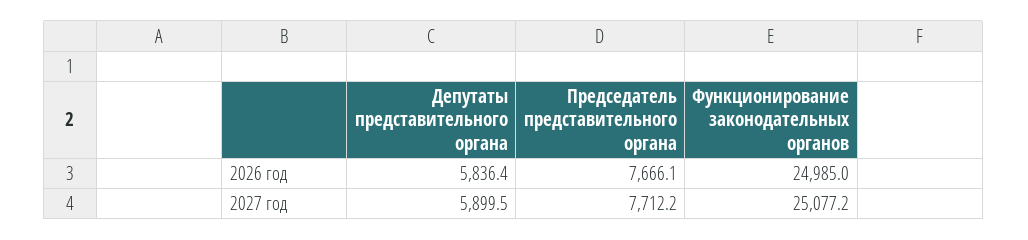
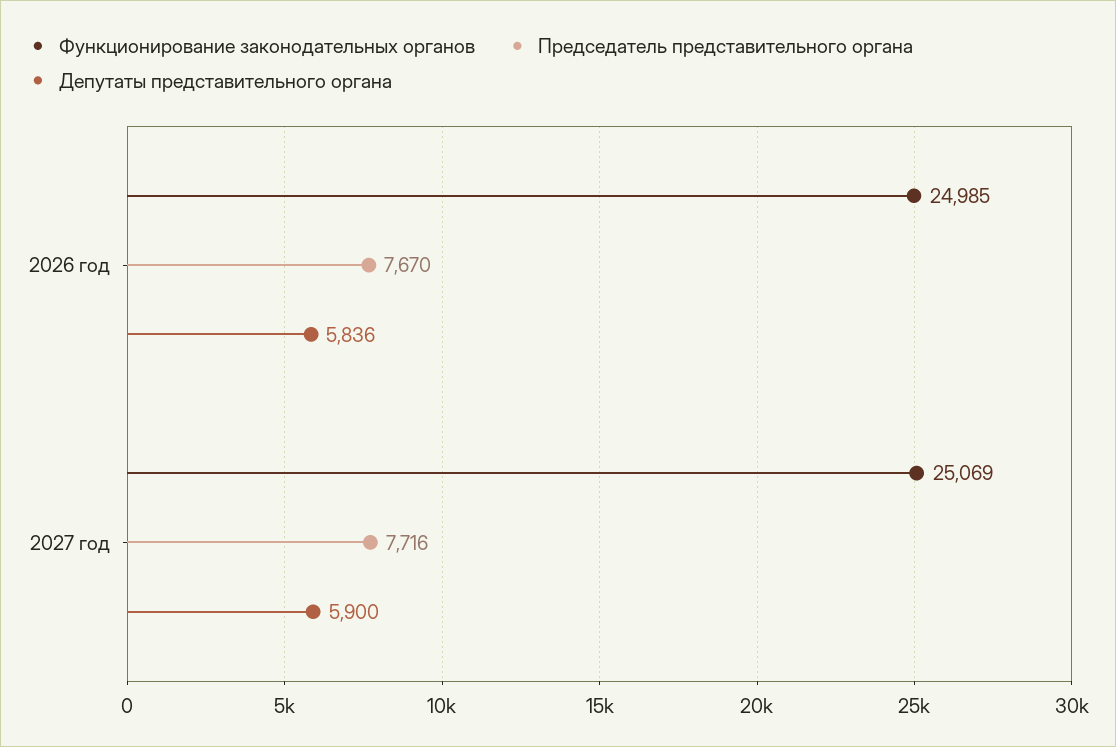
  {
    "Депутаты представительного органа": {
      "2026 год": 5836.4,
      "2027 год": 5899.5
    },
    "Председатель представительного органа": {
-     "2026 год": 7666.1,
+     "2026 год": 7670,
-     "2027 год": 7712.2
+     "2027 год": 7716
    },
    "Функционирование законодательных органов": {
      "2026 год": 24985,
-     "2027 год": 25077.2
+     "2027 год": 25069
    }
  }

